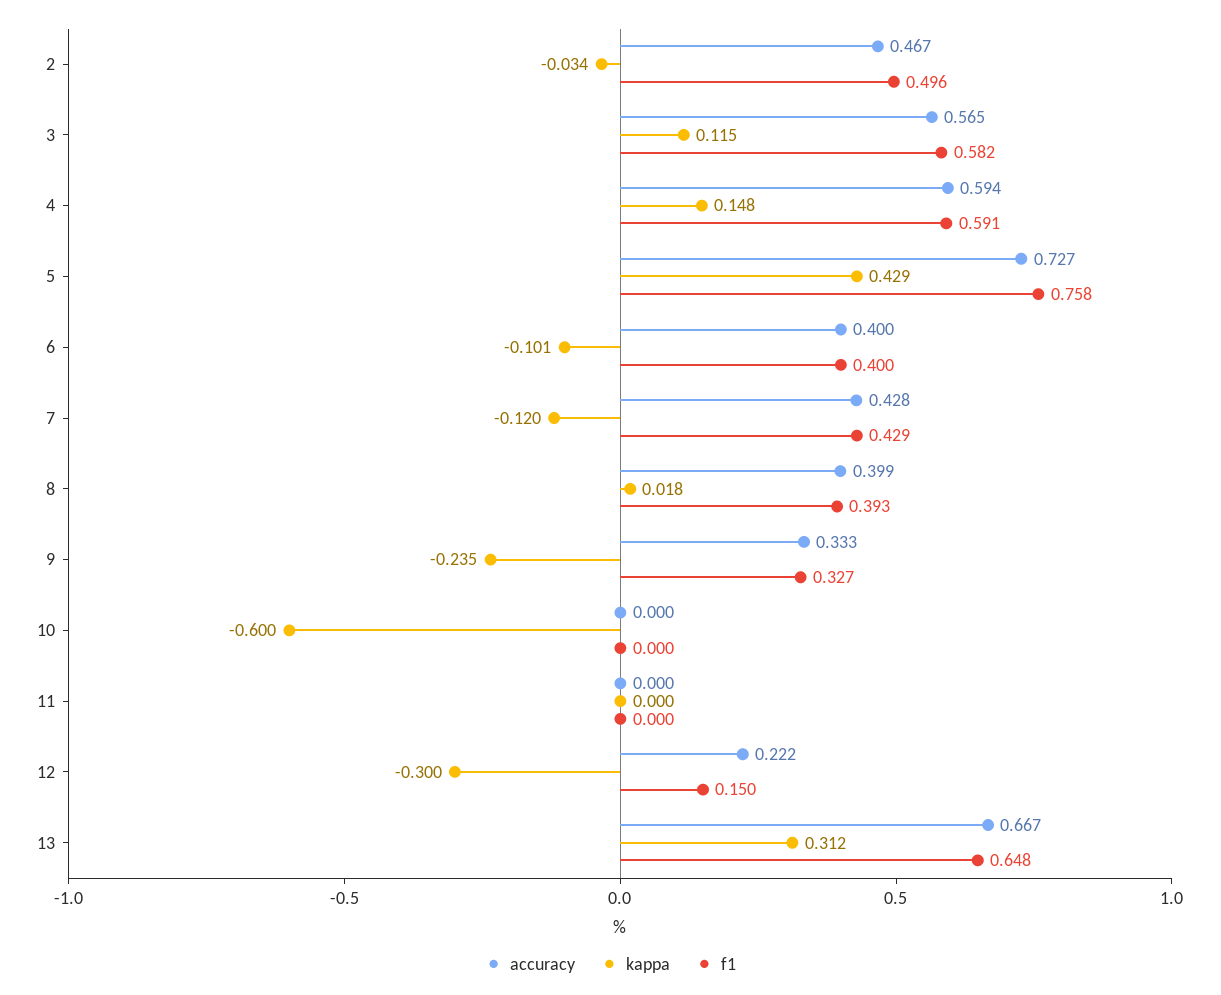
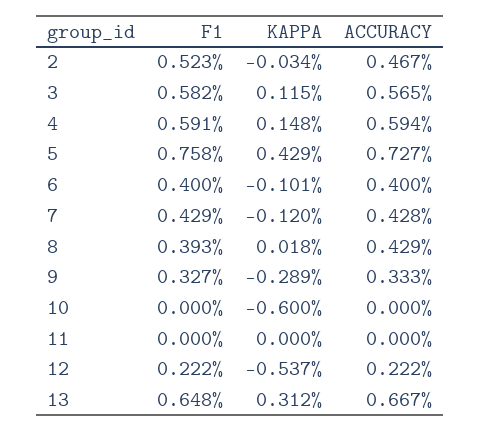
  {
    "accuracy": {
      "2": 0.467,
      "3": 0.565,
      "4": 0.594,
      "5": 0.727,
      "6": 0.4,
      "7": 0.428,
-     "8": 0.399,
+     "8": 0.429,
      "9": 0.333,
      "10": 0,
      "11": 0,
      "12": 0.222,
      "13": 0.667
    },
    "kappa": {
      "2": -0.034,
      "3": 0.115,
      "4": 0.148,
      "5": 0.429,
      "6": -0.101,
      "7": -0.12,
      "8": 0.018,
-     "9": -0.235,
+     "9": -0.289,
      "10": -0.6,
      "11": 0,
-     "12": -0.3,
+     "12": -0.537,
      "13": 0.312
    },
    "f1": {
-     "2": 0.496,
+     "2": 0.523,
      "3": 0.582,
      "4": 0.591,
      "5": 0.758,
      "6": 0.4,
      "7": 0.429,
      "8": 0.393,
      "9": 0.327,
      "10": 0,
      "11": 0,
-     "12": 0.15,
+     "12": 0.222,
      "13": 0.648
    }
  }

